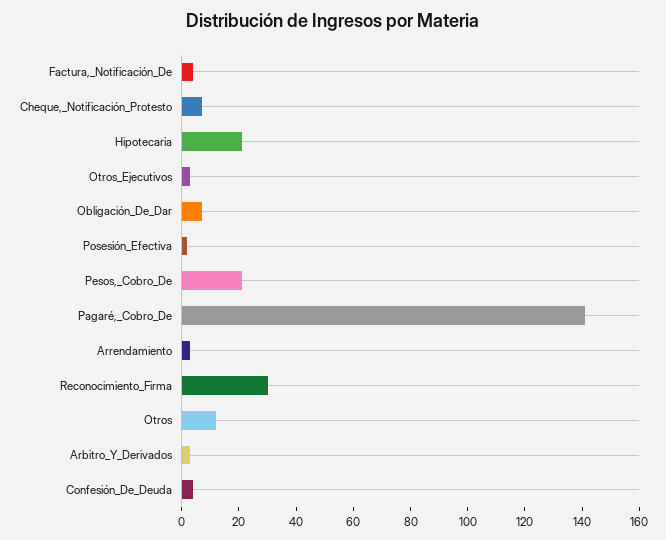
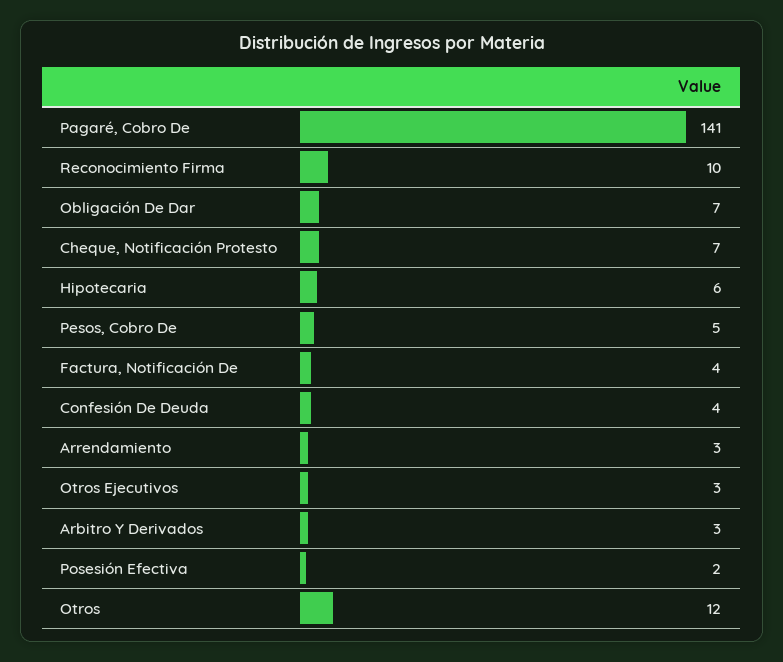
  {
    "Factura,_Notificación_De": 4,
    "Cheque,_Notificación_Protesto": 7,
-   "Hipotecaria": 20,
+   "Hipotecaria": 6,
    "Otros_Ejecutivos": 3,
    "Obligación_De_Dar": 7,
    "Posesión_Efectiva": 2,
-   "Pesos,_Cobro_De": 20,
+   "Pesos,_Cobro_De": 5,
    "Pagaré,_Cobro_De": 141,
    "Arrendamiento": 3,
-   "Reconocimiento_Firma": 30,
+   "Reconocimiento_Firma": 10,
    "Otros": 12,
    "Arbitro_Y_Derivados": 3,
    "Confesión_De_Deuda": 4
  }

